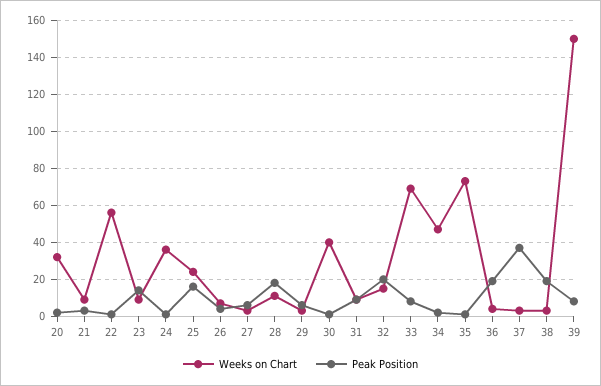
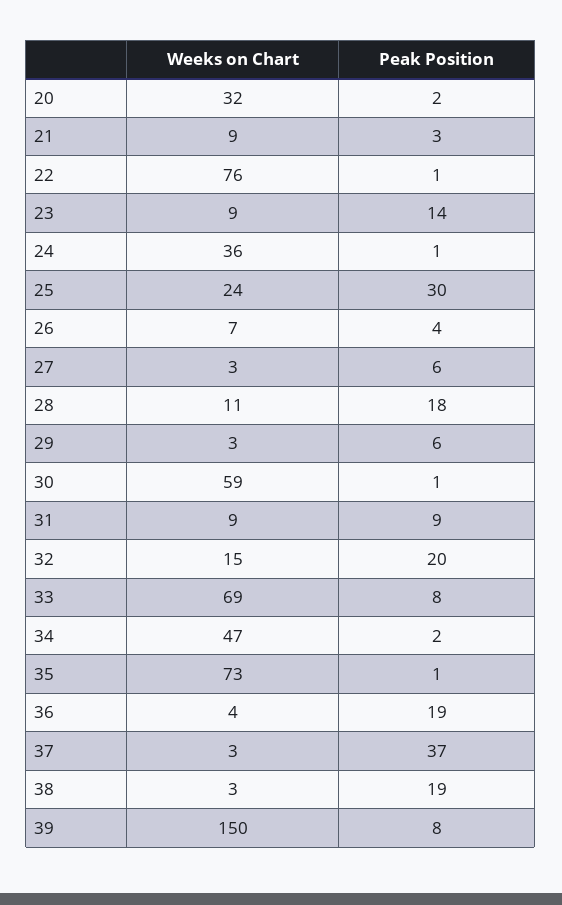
  {
    "Weeks on Chart": {
      "20": 32,
      "21": 9,
-     "22": 55,
+     "22": 76,
      "23": 9,
      "24": 36,
      "25": 24,
      "26": 7,
      "27": 3,
      "28": 11,
      "29": 3,
-     "30": 40,
+     "30": 59,
      "31": 9,
      "32": 15,
      "33": 69,
      "34": 47,
      "35": 73,
      "36": 4,
      "37": 3,
      "38": 3,
      "39": 150
    },
    "Peak Position": {
      "20": 2,
      "21": 3,
      "22": 1,
      "23": 14,
      "24": 1,
-     "25": 15,
+     "25": 30,
      "26": 4,
      "27": 6,
      "28": 18,
      "29": 6,
      "30": 1,
      "31": 9,
      "32": 20,
      "33": 8,
      "34": 2,
      "35": 1,
      "36": 19,
      "37": 37,
      "38": 19,
      "39": 8
    }
  }

